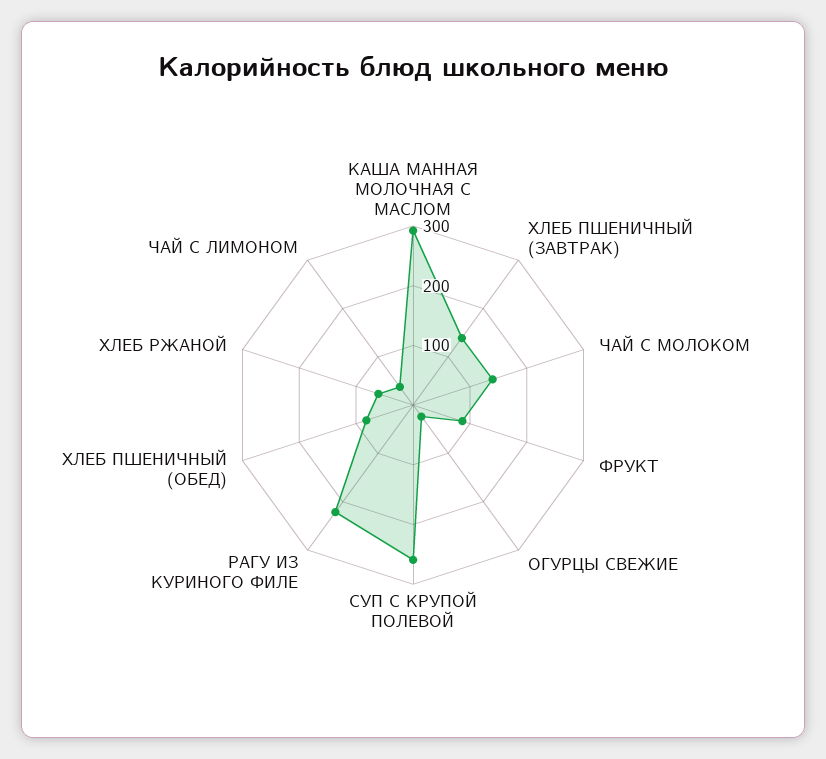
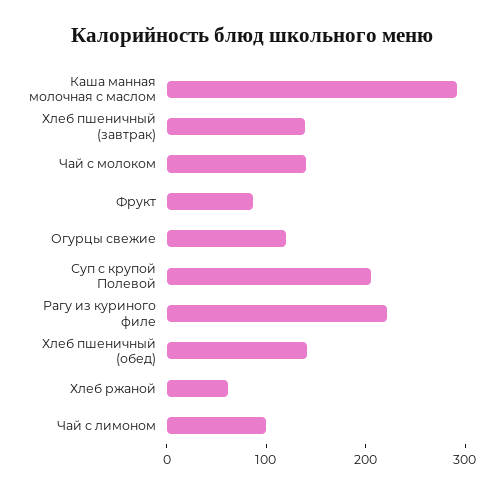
  {
    "КАША МАННАЯ МОЛОЧНАЯ С МАСЛОМ": 300,
    "ХЛЕБ ПШЕНИЧНЫЙ (ЗАВТРАК)": 140,
    "ЧАЙ С МОЛОКОМ": 140,
    "ФРУКТ": 80,
-   "ОГУРЦЫ СВЕЖИЕ": 20,
+   "ОГУРЦЫ СВЕЖИЕ": 120,
-   "СУП С КРУПОЙ ПОЛЕВОЙ": 260,
+   "СУП С КРУПОЙ ПОЛЕВОЙ": 200,
    "РАГУ ИЗ КУРИНОГО ФИЛЕ": 220,
-   "ХЛЕБ ПШЕНИЧНЫЙ (ОБЕД)": 80,
+   "ХЛЕБ ПШЕНИЧНЫЙ (ОБЕД)": 140,
    "ХЛЕБ РЖАНОЙ": 60,
-   "ЧАЙ С ЛИМОНОМ": 40
+   "ЧАЙ С ЛИМОНОМ": 100
  }

